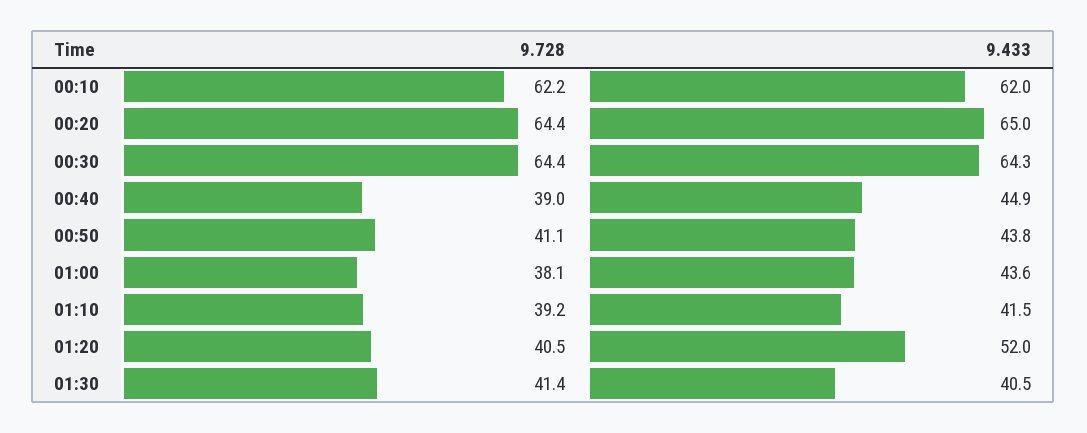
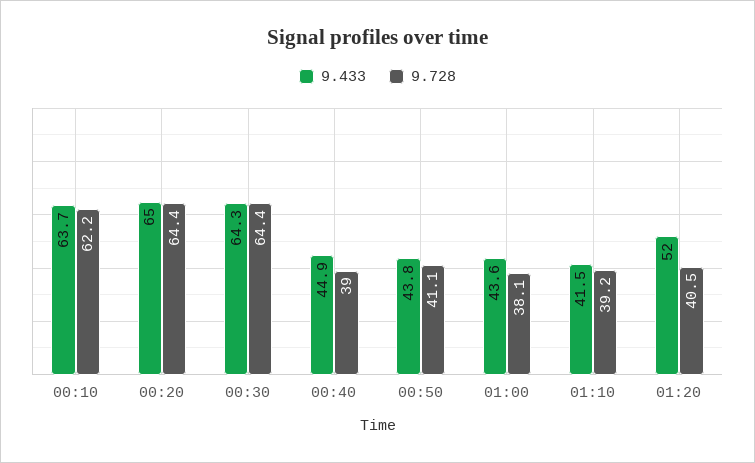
  {
    "9.728": {
      "00:10": 62.2,
      "00:20": 64.4,
      "00:30": 64.4,
      "00:40": 39,
      "00:50": 41.1,
      "01:00": 38.1,
      "01:10": 39.2,
-     "01:20": 40.5,
+     "01:20": 40.5
-     "01:30": 41.4
    },
    "9.433": {
-     "00:10": 62,
+     "00:10": 63.7,
      "00:20": 65,
      "00:30": 64.3,
      "00:40": 44.9,
      "00:50": 43.8,
      "01:00": 43.6,
      "01:10": 41.5,
-     "01:20": 52,
+     "01:20": 52
-     "01:30": 40.5
    }
  }

